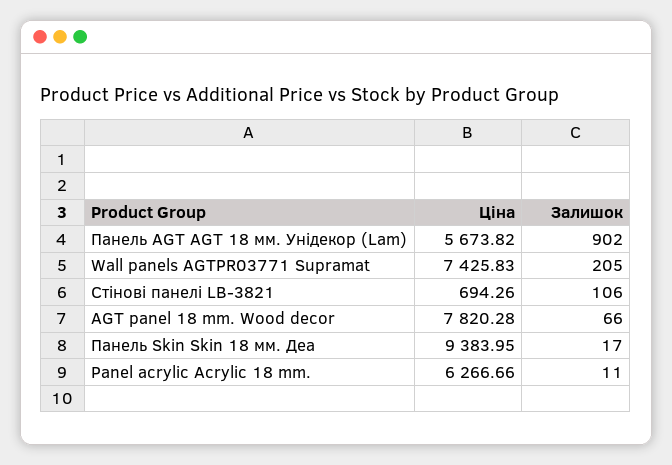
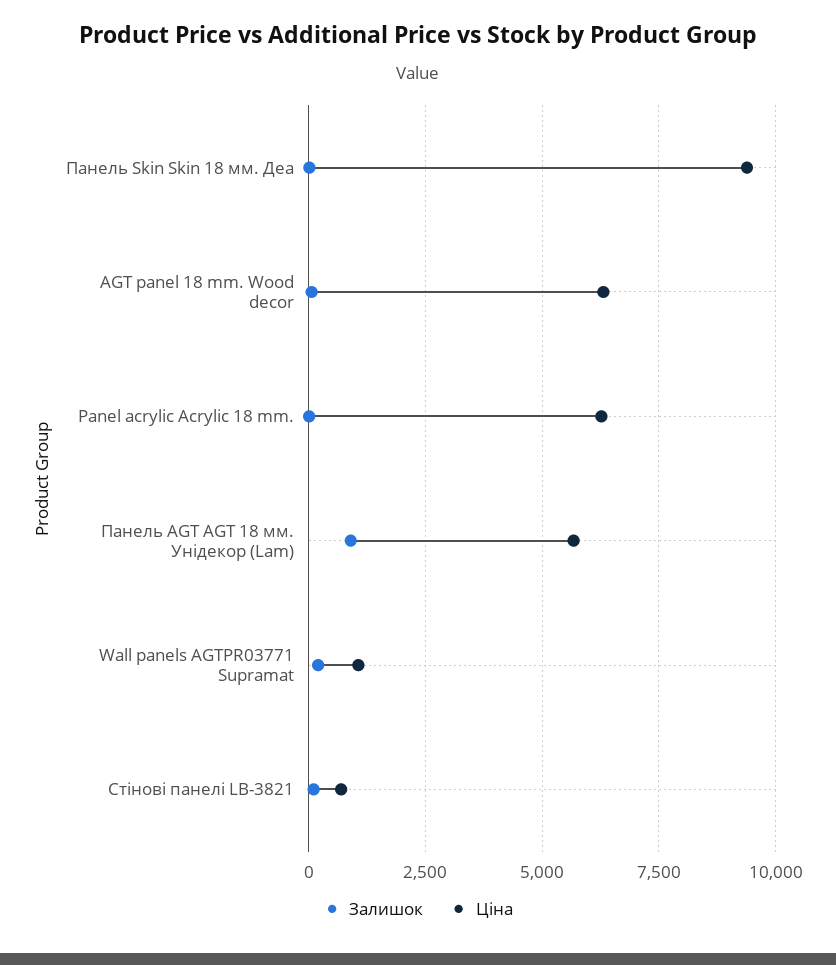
  {
    "Ціна": {
      "Панель AGT AGT 18 мм. Унідекор (Lam)": 5673.82,
-     "Wall panels AGTPR03771 Supramat": 7425.83,
+     "Wall panels AGTPR03771 Supramat": 1000,
      "Стінові панелі LB-3821": 694.26,
-     "AGT panel 18 mm. Wood decor": 7820.28,
+     "AGT panel 18 mm. Wood decor": 6250,
      "Панель Skin Skin 18 мм. Деа": 9383.95,
      "Panel acrylic Acrylic 18 mm.": 6266.66
    },
    "Залишок": {
      "Панель AGT AGT 18 мм. Унідекор (Lam)": 902,
      "Wall panels AGTPR03771 Supramat": 205,
      "Стінові панелі LB-3821": 106,
      "AGT panel 18 mm. Wood decor": 66,
      "Панель Skin Skin 18 мм. Деа": 17,
      "Panel acrylic Acrylic 18 mm.": 11
    }
  }

